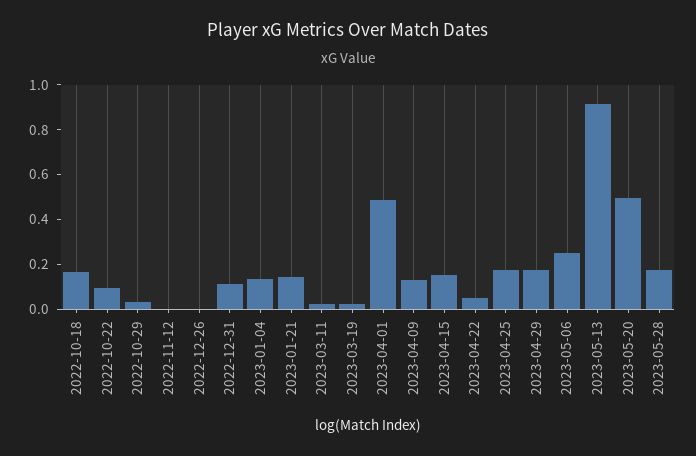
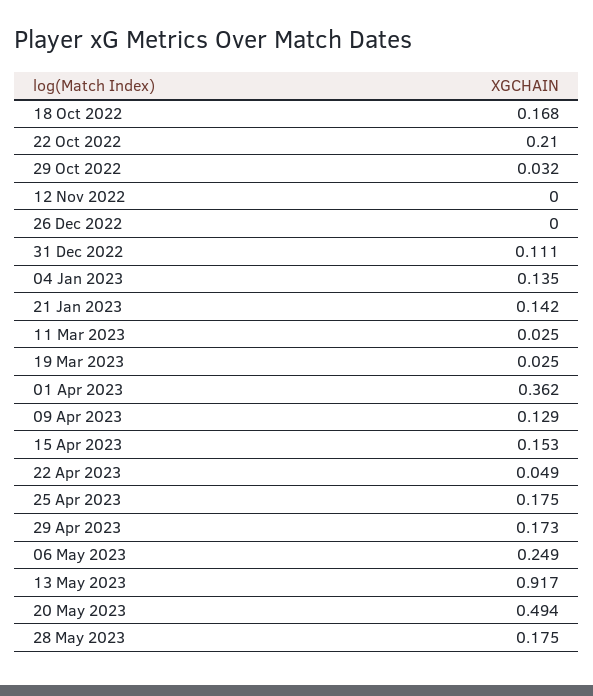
  {
    "2022-10-18": 0.168,
-   "2022-10-22": 0.1,
+   "2022-10-22": 0.21,
    "2022-10-29": 0.032,
    "2022-11-12": 0,
    "2022-12-26": 0,
    "2022-12-31": 0.111,
    "2023-01-04": 0.135,
    "2023-01-21": 0.142,
    "2023-03-11": 0.025,
    "2023-03-19": 0.025,
-   "2023-04-01": 0.5,
+   "2023-04-01": 0.362,
    "2023-04-09": 0.129,
    "2023-04-15": 0.153,
    "2023-04-22": 0.049,
    "2023-04-25": 0.175,
    "2023-04-29": 0.173,
    "2023-05-06": 0.249,
    "2023-05-13": 0.917,
    "2023-05-20": 0.494,
    "2023-05-28": 0.175
  }

